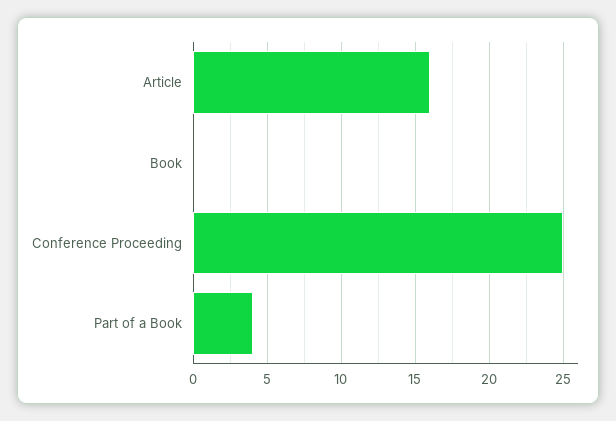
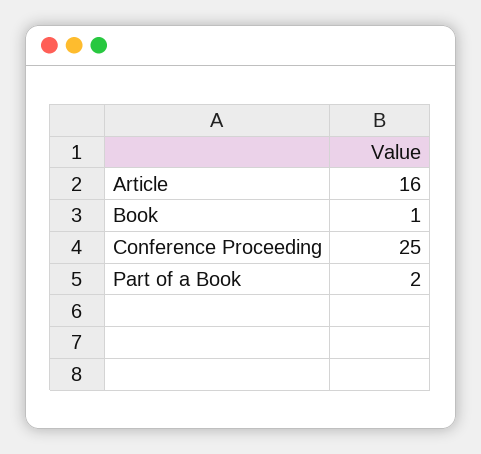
  {
    "Article": 16,
-   "Book": 0,
+   "Book": 1,
    "Conference Proceeding": 25,
-   "Part of a Book": 4
+   "Part of a Book": 2
  }

